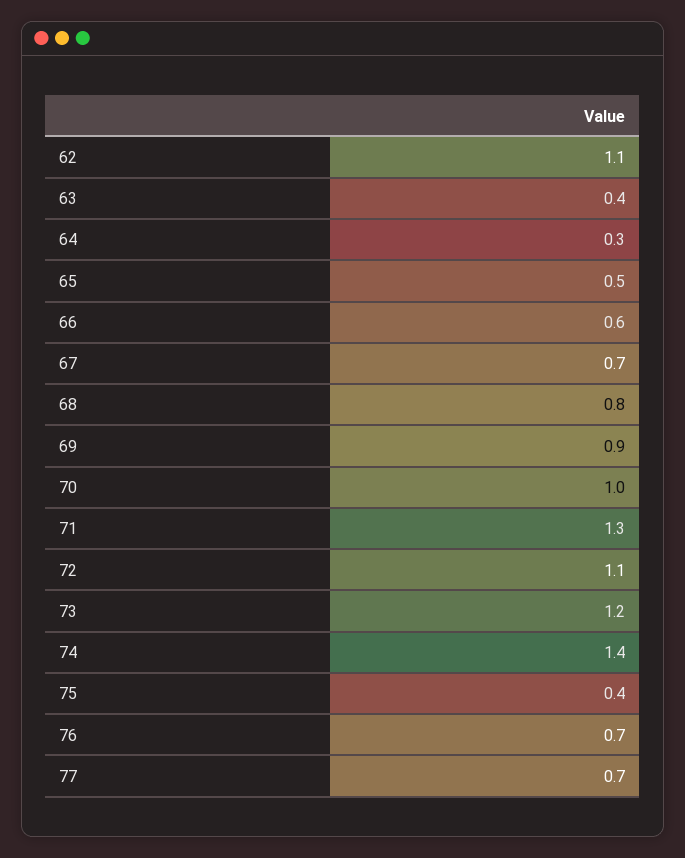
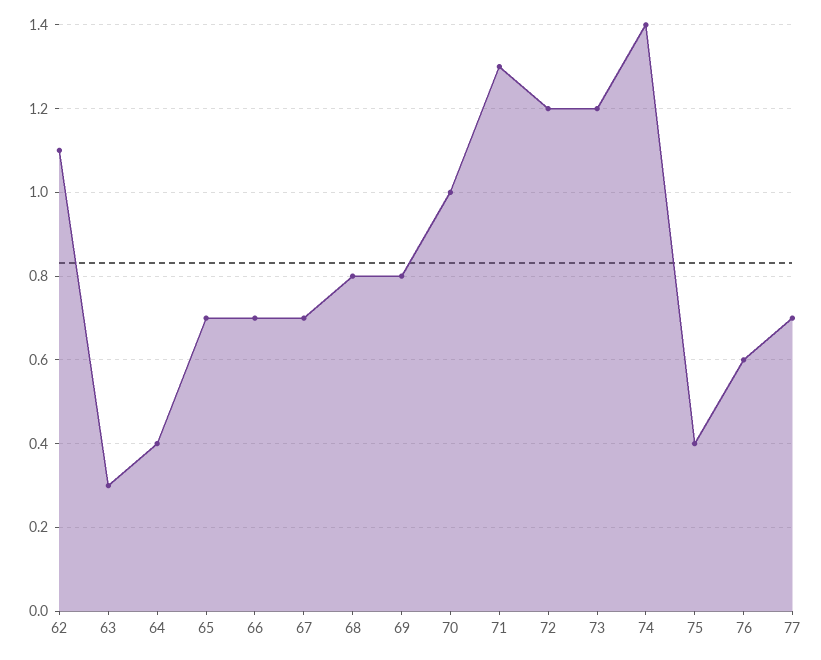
  {
    "62": 1.1,
-   "63": 0.4,
+   "63": 0.3,
-   "64": 0.3,
+   "64": 0.4,
-   "65": 0.5,
+   "65": 0.7,
-   "66": 0.6,
+   "66": 0.7,
    "67": 0.7,
    "68": 0.8,
-   "69": 0.9,
+   "69": 0.8,
    "70": 1,
    "71": 1.3,
-   "72": 1.1,
+   "72": 1.2,
    "73": 1.2,
    "74": 1.4,
    "75": 0.4,
-   "76": 0.7,
+   "76": 0.6,
    "77": 0.7
  }

